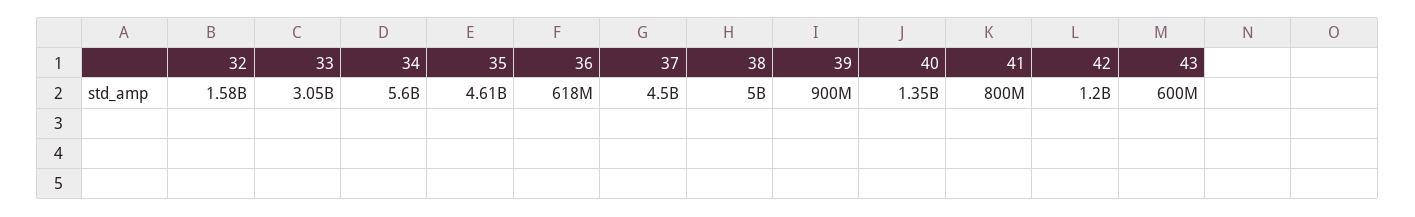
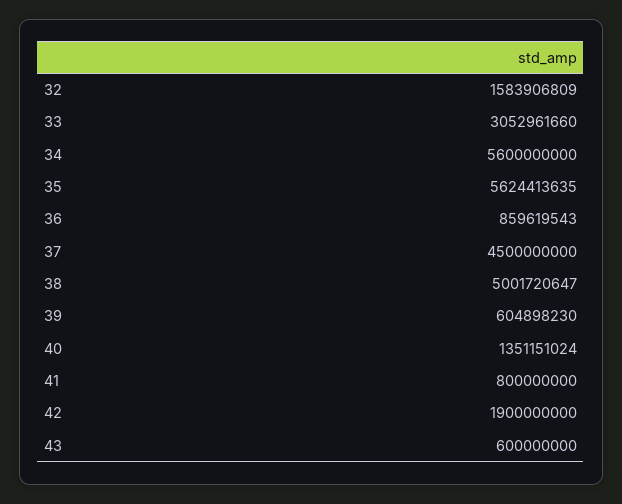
  {
    "32": 1583906809,
    "33": 3052961660,
    "34": 5600000000,
-   "35": 4610000000,
+   "35": 5624413635,
-   "36": 618000000,
+   "36": 859619543,
    "37": 4500000000,
    "38": 5001720647,
-   "39": 900000000,
+   "39": 604898230,
    "40": 1351151024,
    "41": 800000000,
-   "42": 1200000000,
+   "42": 1900000000,
    "43": 600000000
  }

